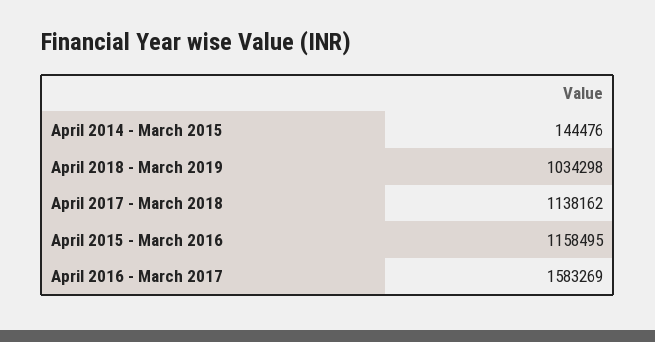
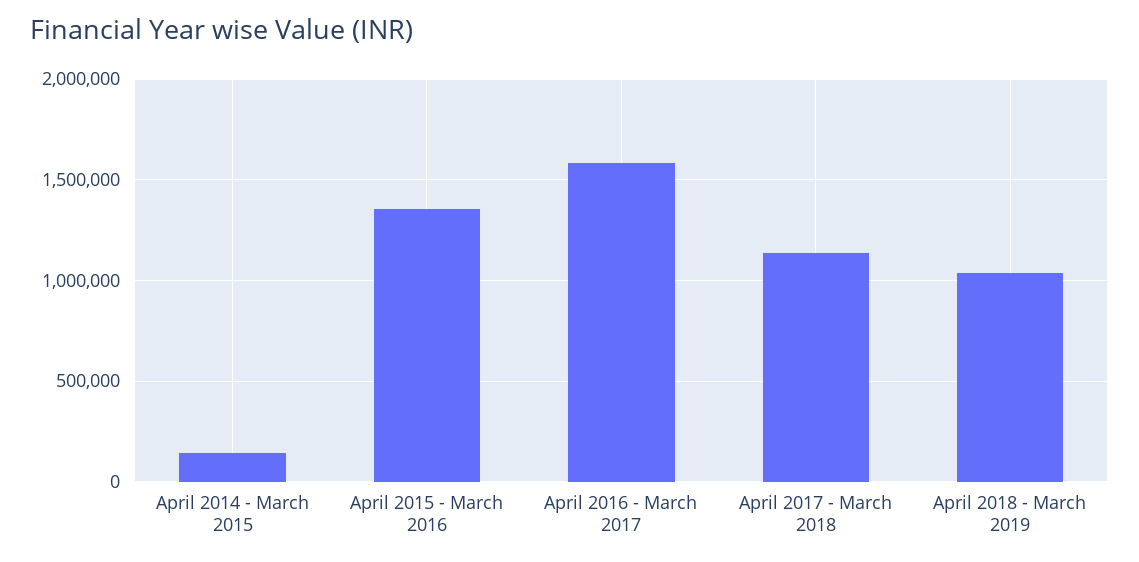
  {
    "April 2014 - March 2015": 144476,
    "April 2018 - March 2019": 1034298,
    "April 2017 - March 2018": 1138162,
-   "April 2015 - March 2016": 1158495,
+   "April 2015 - March 2016": 1350000,
    "April 2016 - March 2017": 1583269
  }

